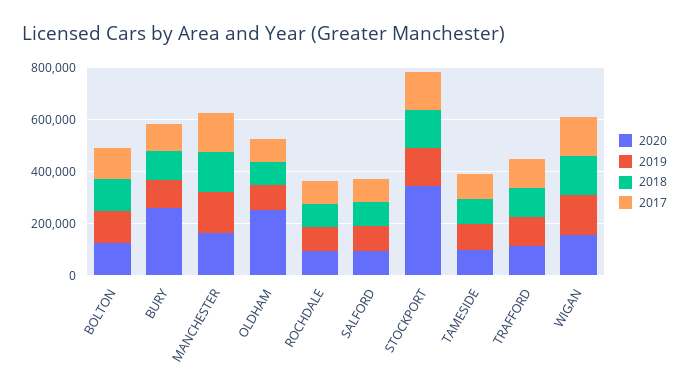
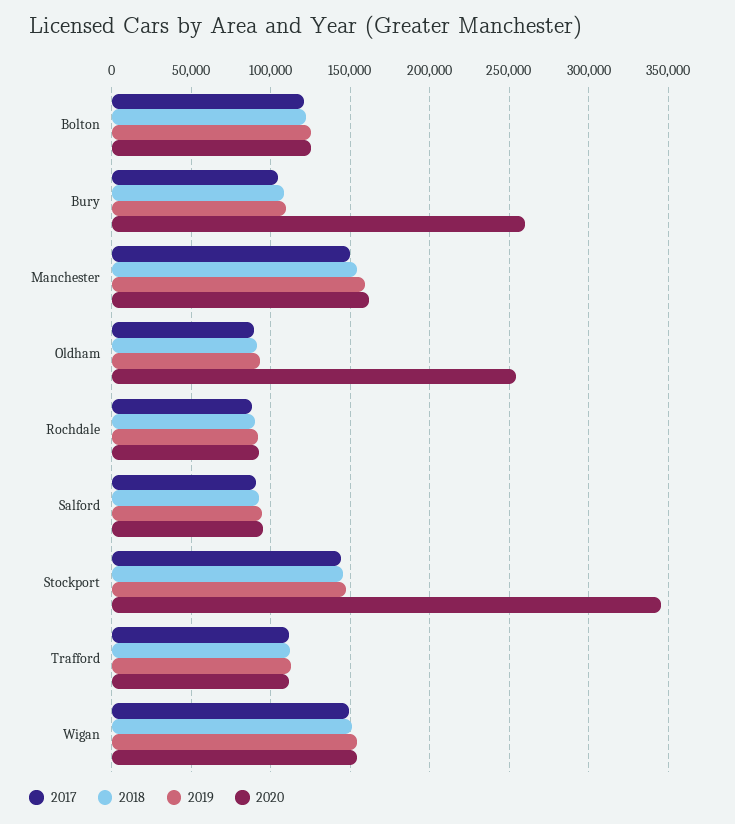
  {
    "2020": {
      "BOLTON": 125000,
      "BURY": 260000,
      "MANCHESTER": 160000,
      "OLDHAM": 255000,
      "ROCHDALE": 95000,
      "SALFORD": 95000,
      "STOCKPORT": 345000,
-     "TAMESIDE": 100000,
      "TRAFFORD": 110000,
      "WIGAN": 155000
    },
    "2019": {
      "BOLTON": 125000,
      "BURY": 110000,
      "MANCHESTER": 160000,
      "OLDHAM": 95000,
      "ROCHDALE": 90000,
      "SALFORD": 95000,
      "STOCKPORT": 145000,
-     "TAMESIDE": 100000,
      "TRAFFORD": 115000,
      "WIGAN": 155000
    },
    "2018": {
      "BOLTON": 120000,
      "BURY": 110000,
      "MANCHESTER": 155000,
      "OLDHAM": 90000,
      "ROCHDALE": 90000,
      "SALFORD": 90000,
      "STOCKPORT": 145000,
-     "TAMESIDE": 100000,
      "TRAFFORD": 110000,
      "WIGAN": 150000
    },
    "2017": {
      "BOLTON": 120000,
      "BURY": 105000,
      "MANCHESTER": 150000,
      "OLDHAM": 90000,
      "ROCHDALE": 90000,
      "SALFORD": 90000,
      "STOCKPORT": 145000,
-     "TAMESIDE": 100000,
      "TRAFFORD": 110000,
      "WIGAN": 150000
    }
  }

